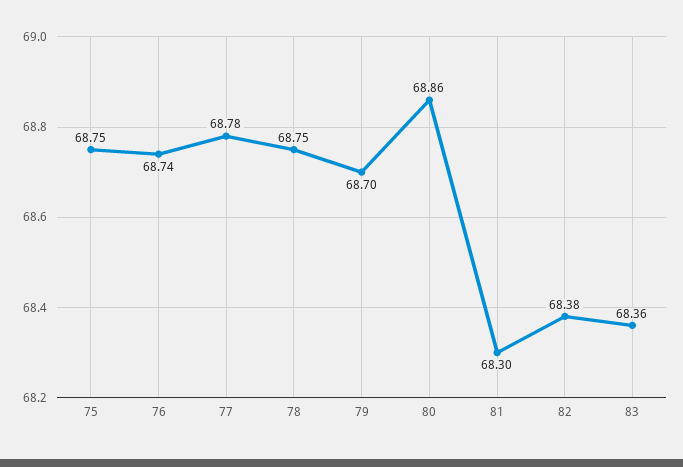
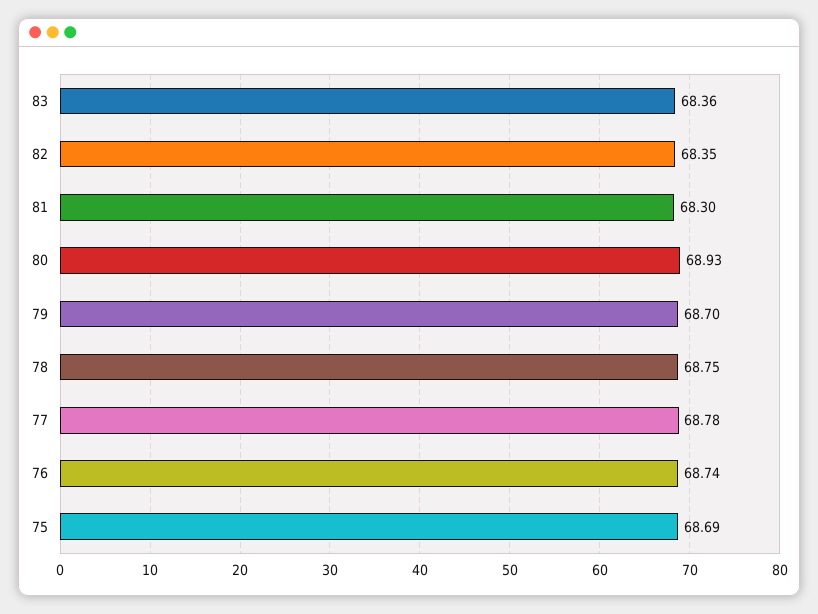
  {
-   "75": 68.75,
+   "75": 68.69,
    "76": 68.74,
    "77": 68.78,
    "78": 68.75,
    "79": 68.7,
-   "80": 68.86,
+   "80": 68.93,
    "81": 68.3,
-   "82": 68.38,
+   "82": 68.35,
    "83": 68.36
  }

